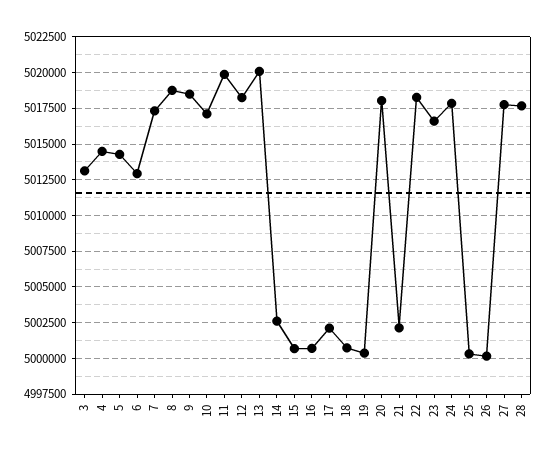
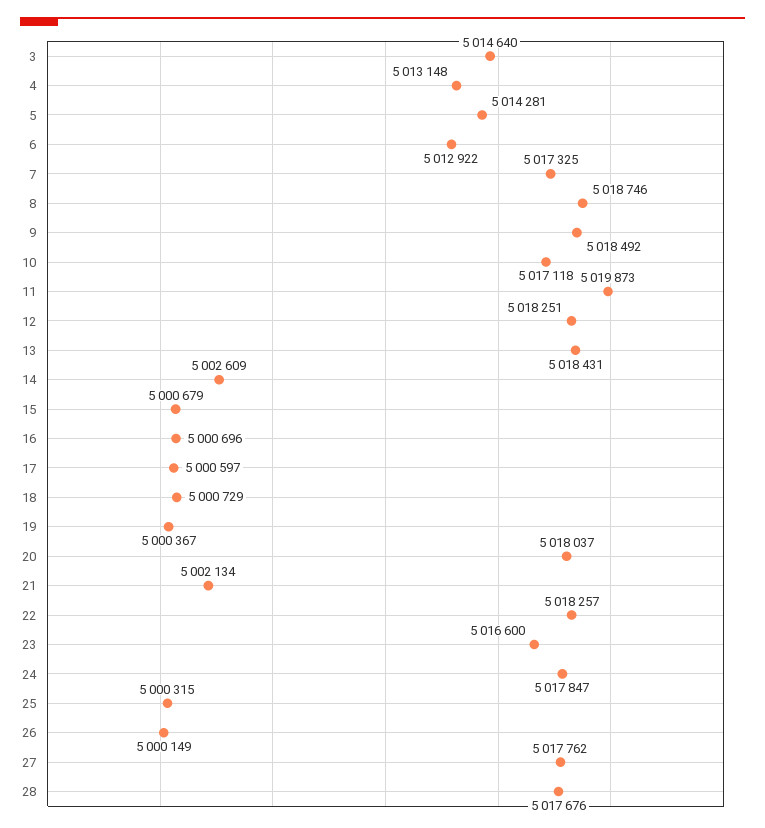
  {
-   "3": 5013000,
+   "3": 5014640,
-   "4": 5014500,
+   "4": 5013148,
    "5": 5014281,
    "6": 5012922,
    "7": 5017325,
    "8": 5018746,
    "9": 5018492,
    "10": 5017118,
    "11": 5019873,
    "12": 5018251,
-   "13": 5020000,
+   "13": 5018431,
    "14": 5002609,
    "15": 5000679,
    "16": 5000696,
-   "17": 5002000,
+   "17": 5000597,
    "18": 5000729,
    "19": 5000367,
    "20": 5018037,
    "21": 5002134,
    "22": 5018257,
    "23": 5016600,
    "24": 5017847,
    "25": 5000315,
    "26": 5000149,
    "27": 5017762,
    "28": 5017676
  }

